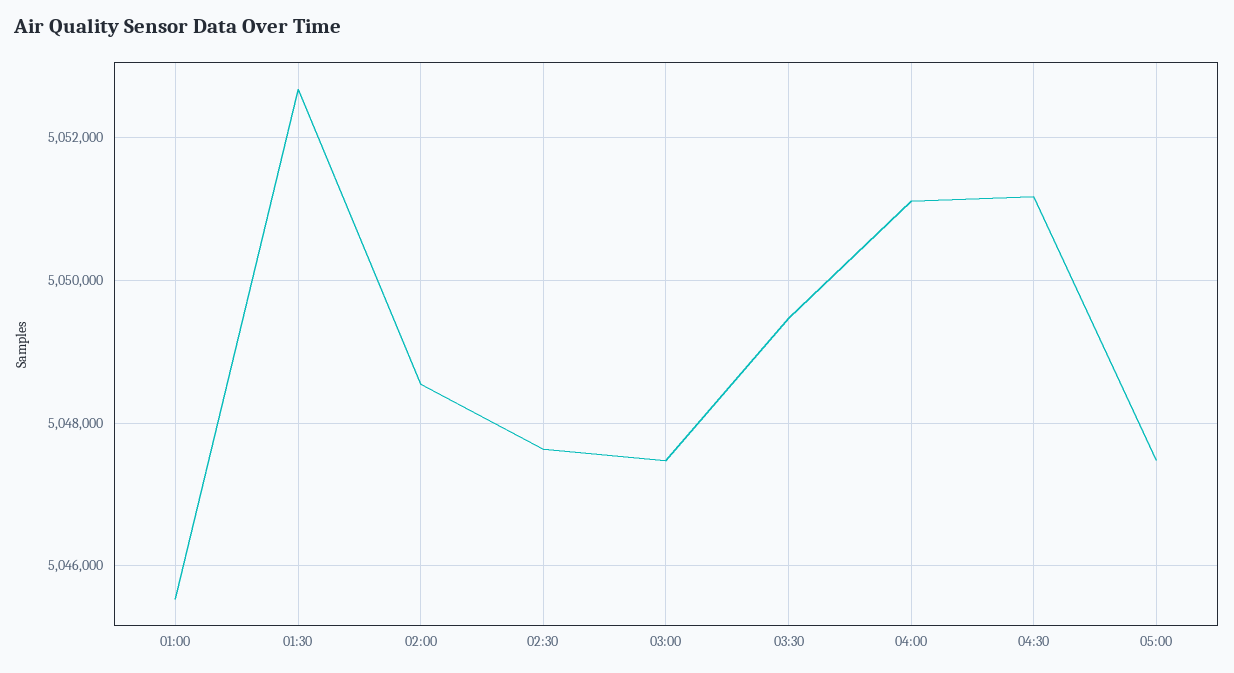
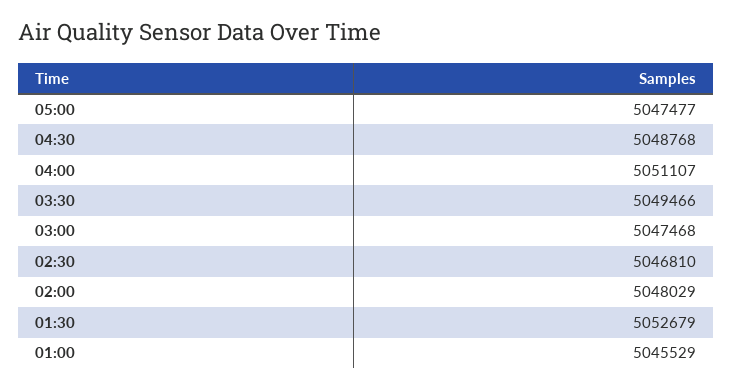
  {
    "01:00": 5045529,
    "01:30": 5052679,
-   "02:00": 5048600,
+   "02:00": 5048029,
-   "02:30": 5047600,
+   "02:30": 5046810,
    "03:00": 5047468,
    "03:30": 5049466,
    "04:00": 5051107,
-   "04:30": 5051200,
+   "04:30": 5048768,
    "05:00": 5047477
  }

